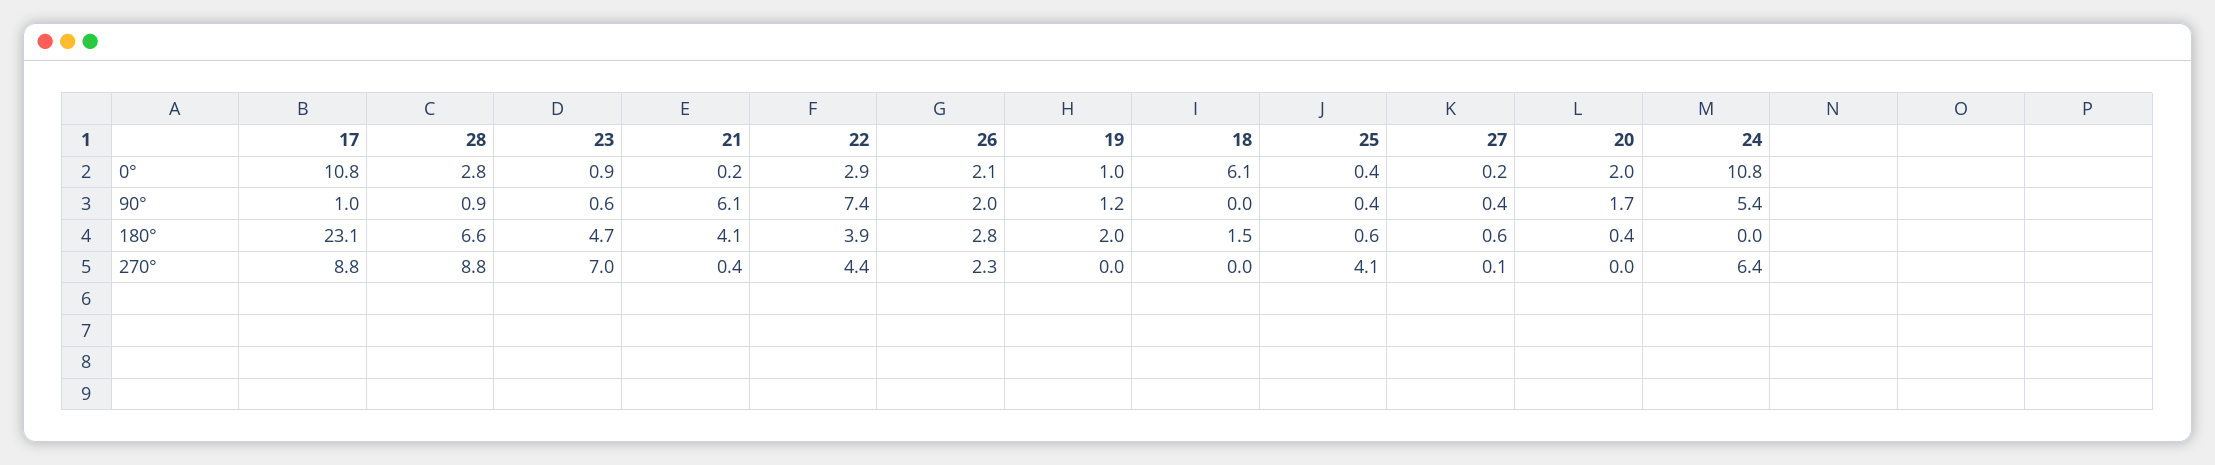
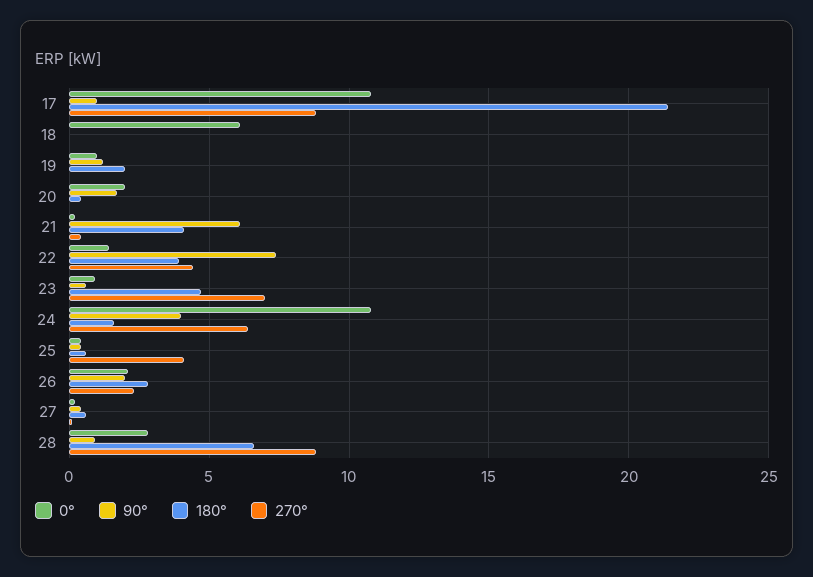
  {
    "0°": {
      "17": 10.8,
      "28": 2.8,
      "23": 0.9,
      "21": 0.2,
-     "22": 2.9,
+     "22": 1.5,
      "26": 2.1,
      "19": 1,
      "18": 6.1,
      "25": 0.4,
      "27": 0.2,
      "20": 2,
      "24": 10.8
    },
    "90°": {
      "17": 1,
      "28": 0.9,
      "23": 0.6,
      "21": 6.1,
      "22": 7.4,
      "26": 2,
      "19": 1.2,
      "18": 0,
      "25": 0.4,
      "27": 0.4,
      "20": 1.7,
-     "24": 5.4
+     "24": 4
    },
    "180°": {
-     "17": 23.1,
+     "17": 21.5,
      "28": 6.6,
      "23": 4.7,
      "21": 4.1,
      "22": 3.9,
      "26": 2.8,
      "19": 2,
-     "18": 1.5,
+     "18": 0,
      "25": 0.6,
      "27": 0.6,
      "20": 0.4,
-     "24": 0
+     "24": 1.5
    },
    "270°": {
      "17": 8.8,
      "28": 8.8,
      "23": 7,
      "21": 0.4,
      "22": 4.4,
      "26": 2.3,
      "19": 0,
      "18": 0,
      "25": 4.1,
      "27": 0.1,
      "20": 0,
      "24": 6.4
    }
  }

